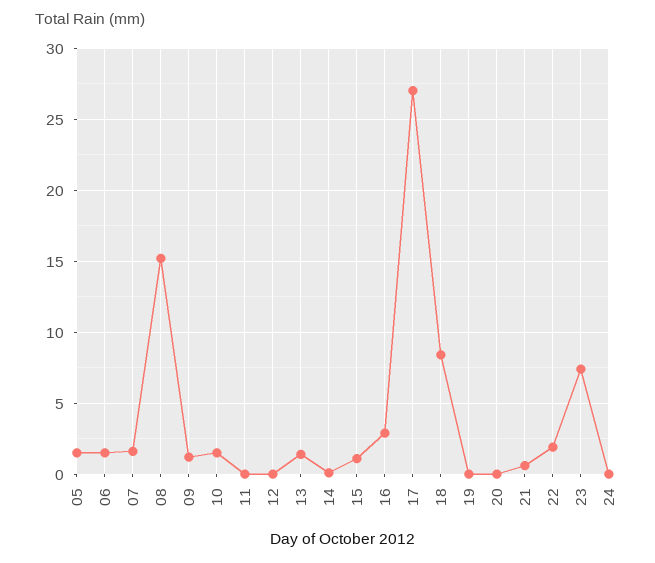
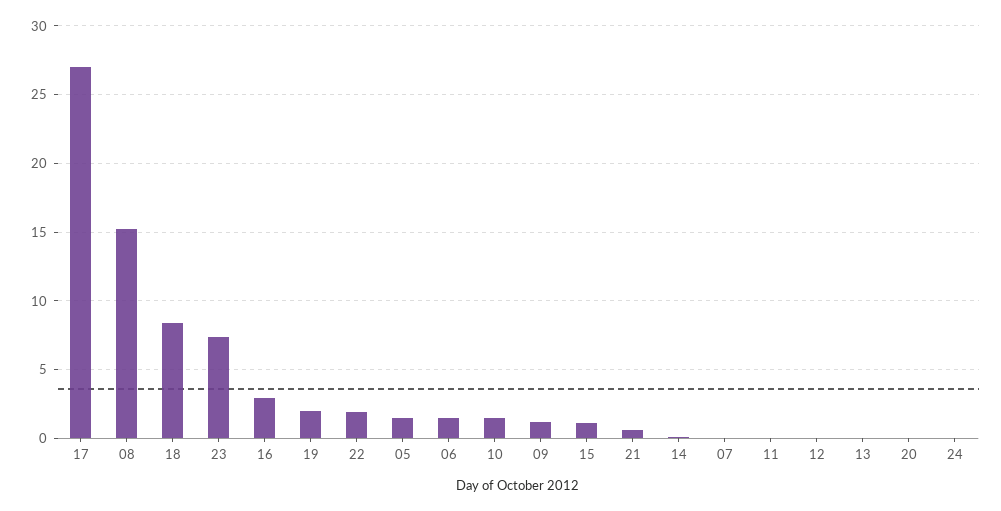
  {
    "05": 1.5,
    "06": 1.5,
-   "07": 1.5,
+   "07": 0,
    "08": 15,
    "09": 1,
    "10": 1.5,
    "11": 0,
    "12": 0,
-   "13": 1.5,
+   "13": 0,
    "14": 0,
    "15": 1,
    "16": 3,
    "17": 27,
    "18": 8.5,
-   "19": 0,
+   "19": 2,
    "20": 0,
    "21": 0.5,
    "22": 2,
    "23": 7.5,
    "24": 0
  }

